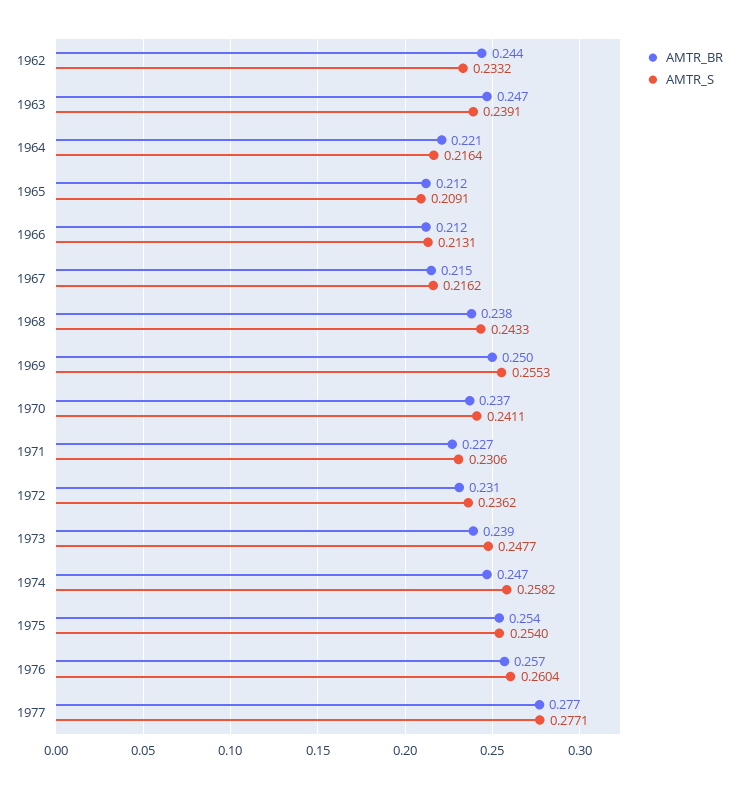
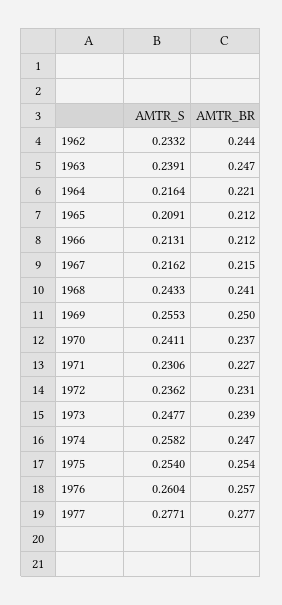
  {
    "AMTR_BR": {
      "1962": 0.244,
      "1963": 0.247,
      "1964": 0.221,
      "1965": 0.212,
      "1966": 0.212,
      "1967": 0.215,
-     "1968": 0.238,
+     "1968": 0.241,
      "1969": 0.25,
      "1970": 0.237,
      "1971": 0.227,
      "1972": 0.231,
      "1973": 0.239,
      "1974": 0.247,
      "1975": 0.254,
      "1976": 0.257,
      "1977": 0.277
    },
    "AMTR_S": {
      "1962": 0.2332,
      "1963": 0.2391,
      "1964": 0.2164,
      "1965": 0.2091,
      "1966": 0.2131,
      "1967": 0.2162,
      "1968": 0.2433,
      "1969": 0.2553,
      "1970": 0.2411,
      "1971": 0.2306,
      "1972": 0.2362,
      "1973": 0.2477,
      "1974": 0.2582,
      "1975": 0.254,
      "1976": 0.2604,
      "1977": 0.2771
    }
  }

